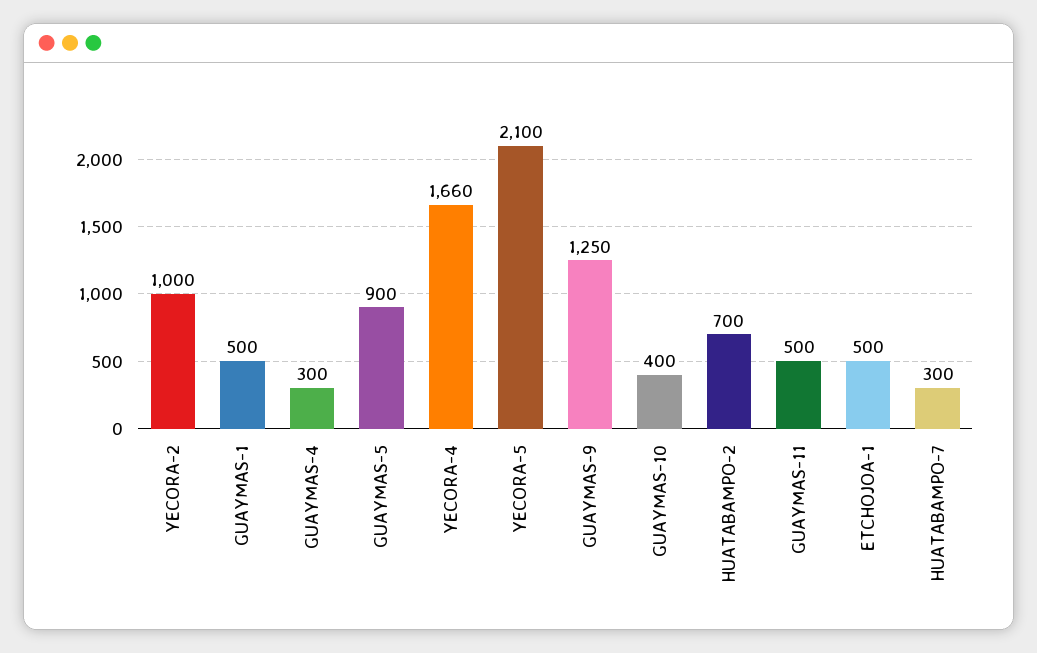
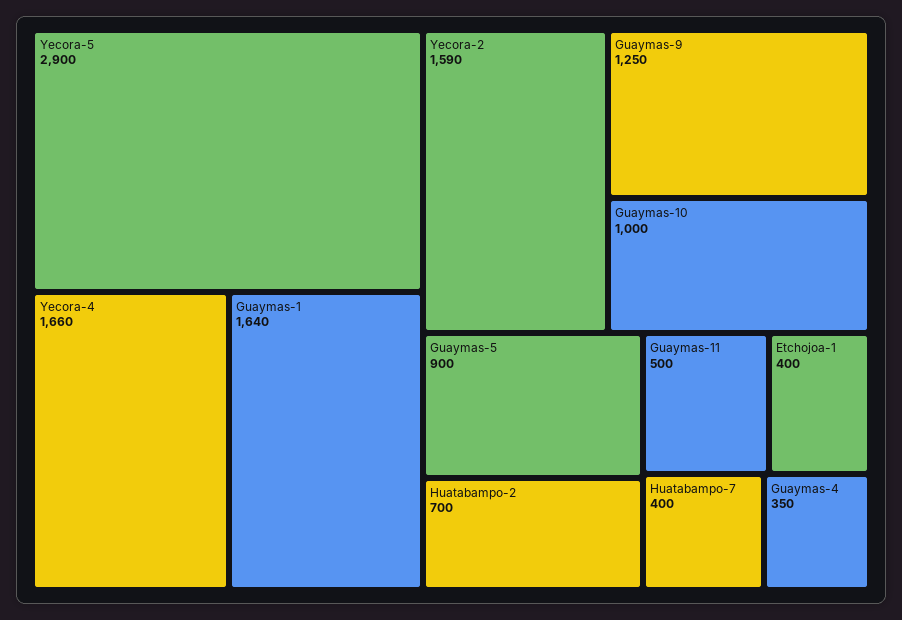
  {
-   "YECORA-2": 1000,
+   "YECORA-2": 1590,
-   "GUAYMAS-1": 500,
+   "GUAYMAS-1": 1640,
-   "GUAYMAS-4": 300,
+   "GUAYMAS-4": 350,
    "GUAYMAS-5": 900,
    "YECORA-4": 1660,
-   "YECORA-5": 2100,
+   "YECORA-5": 2900,
    "GUAYMAS-9": 1250,
-   "GUAYMAS-10": 400,
+   "GUAYMAS-10": 1000,
    "HUATABAMPO-2": 700,
    "GUAYMAS-11": 500,
-   "ETCHOJOA-1": 500,
+   "ETCHOJOA-1": 400,
-   "HUATABAMPO-7": 300
+   "HUATABAMPO-7": 400
  }

